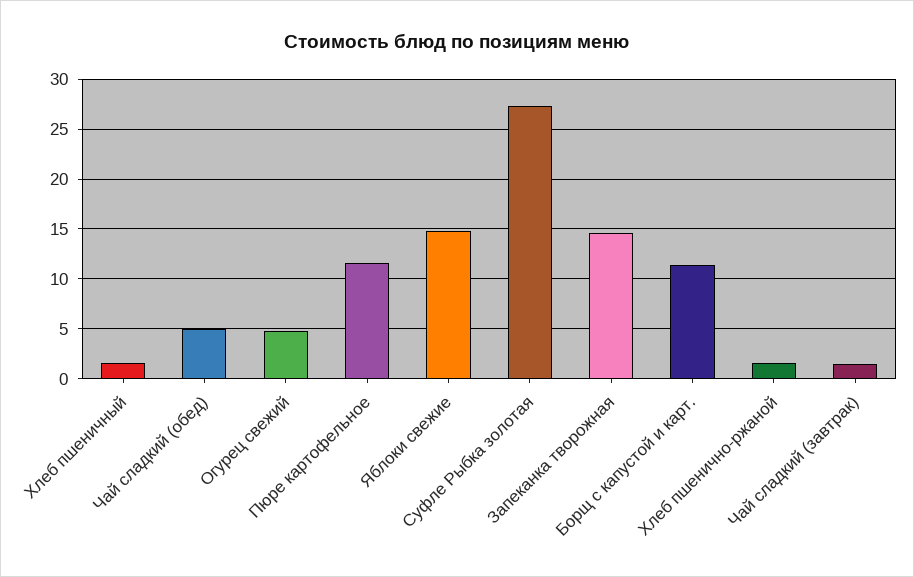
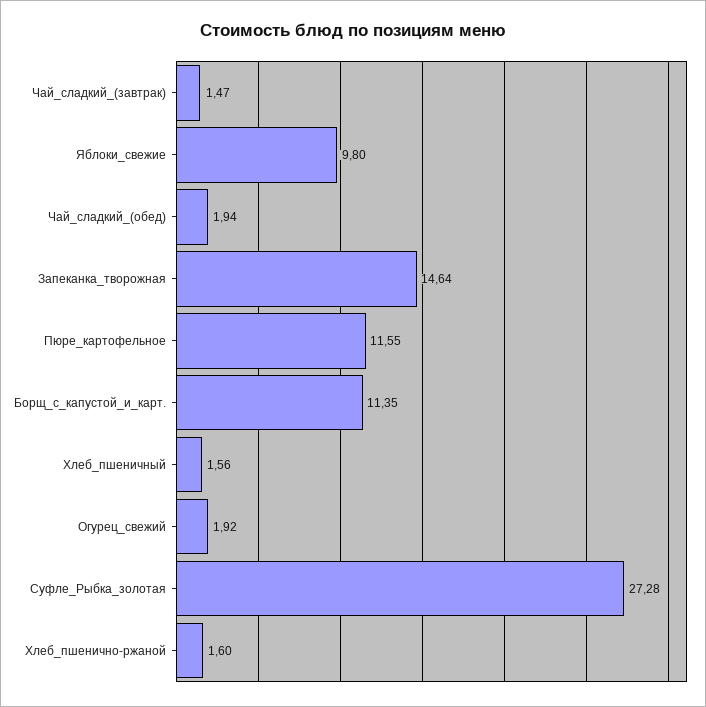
  {
    "Хлеб пшеничный": 1.56,
-   "Чай сладкий (обед)": 5,
+   "Чай сладкий (обед)": 1.94,
-   "Огурец свежий": 5,
+   "Огурец свежий": 1.92,
    "Пюре картофельное": 11.55,
-   "Яблоки свежие": 15,
+   "Яблоки свежие": 9.8,
    "Суфле Рыбка золотая": 27.28,
    "Запеканка творожная": 14.64,
    "Борщ с капустой и карт.": 11.35,
    "Хлеб пшенично-ржаной": 1.6,
    "Чай сладкий (завтрак)": 1.47
  }

